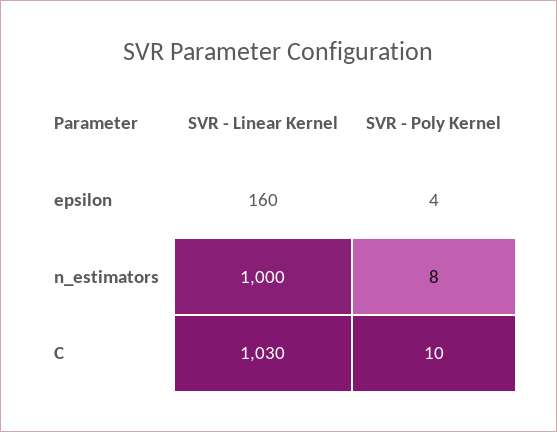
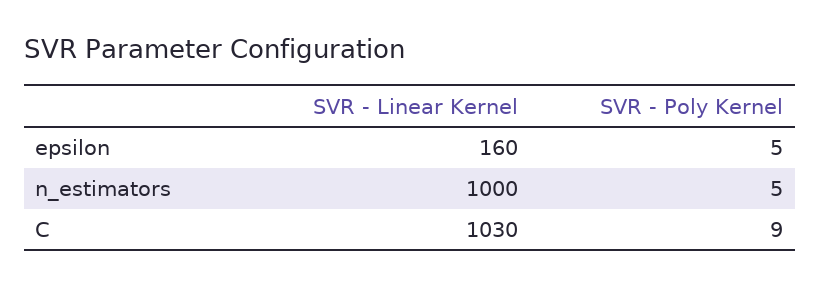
  {
    "SVR - Linear Kernel": {
      "epsilon": 160,
      "n_estimators": 1000,
      "C": 1030
    },
    "SVR - Poly Kernel": {
-     "epsilon": 4,
+     "epsilon": 5,
-     "n_estimators": 8,
+     "n_estimators": 5,
-     "C": 10
+     "C": 9
    }
  }

